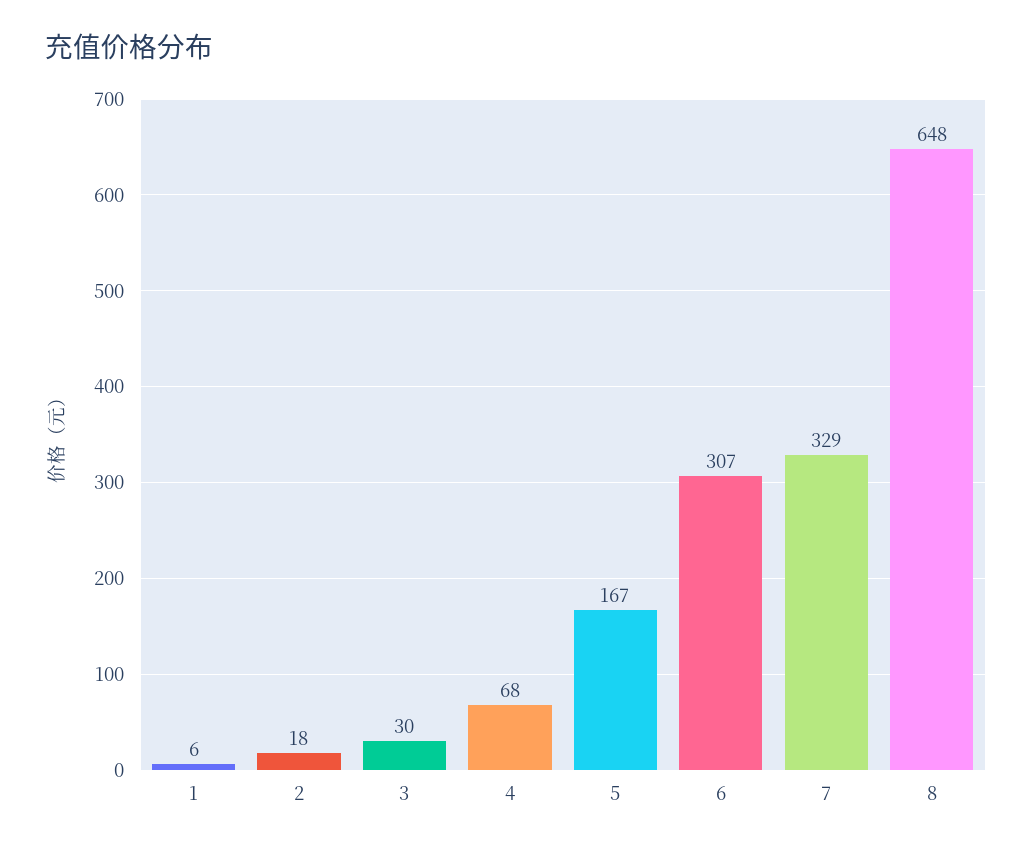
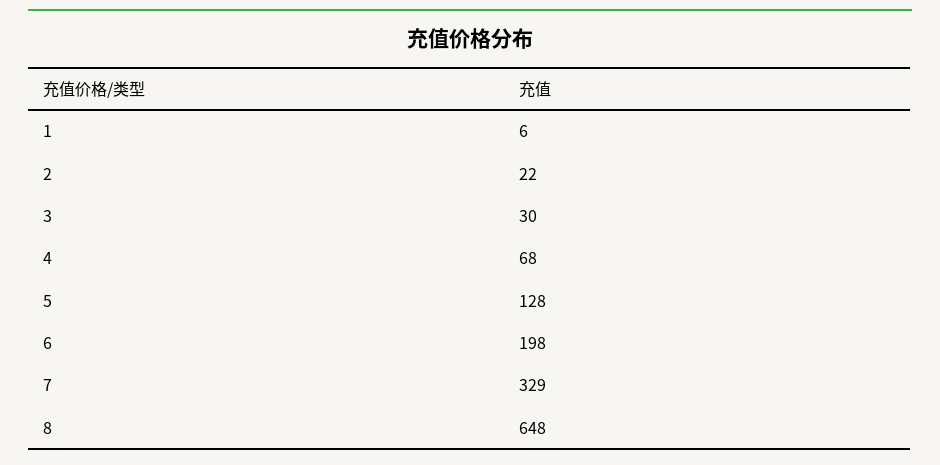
  {
    "1": 6,
-   "2": 18,
+   "2": 22,
    "3": 30,
    "4": 68,
-   "5": 167,
+   "5": 128,
-   "6": 307,
+   "6": 198,
    "7": 329,
    "8": 648
  }

